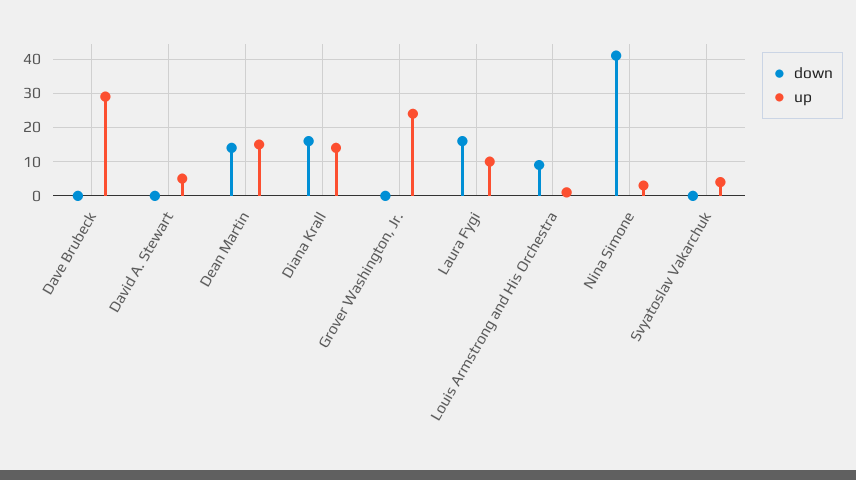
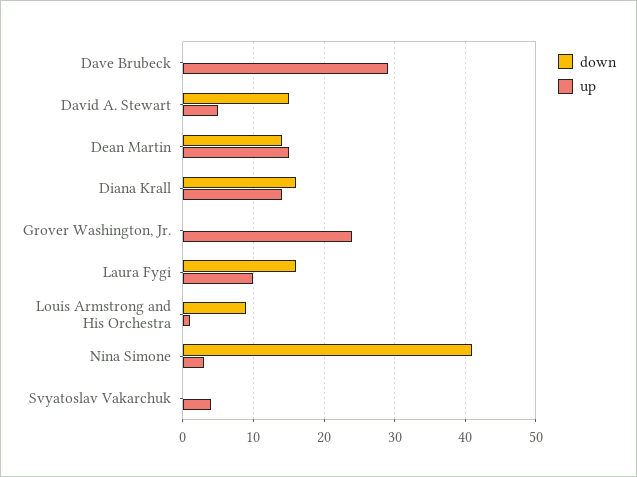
  {
    "down": {
      "Dave Brubeck": 0,
-     "David A. Stewart": 0,
+     "David A. Stewart": 15,
      "Dean Martin": 14,
      "Diana Krall": 16,
      "Grover Washington, Jr.": 0,
      "Laura Fygi": 16,
      "Louis Armstrong and His Orchestra": 9,
      "Nina Simone": 41,
      "Svyatoslav Vakarchuk": 0
    },
    "up": {
      "Dave Brubeck": 29,
      "David A. Stewart": 5,
      "Dean Martin": 15,
      "Diana Krall": 14,
      "Grover Washington, Jr.": 24,
      "Laura Fygi": 10,
      "Louis Armstrong and His Orchestra": 1,
      "Nina Simone": 3,
      "Svyatoslav Vakarchuk": 4
    }
  }

